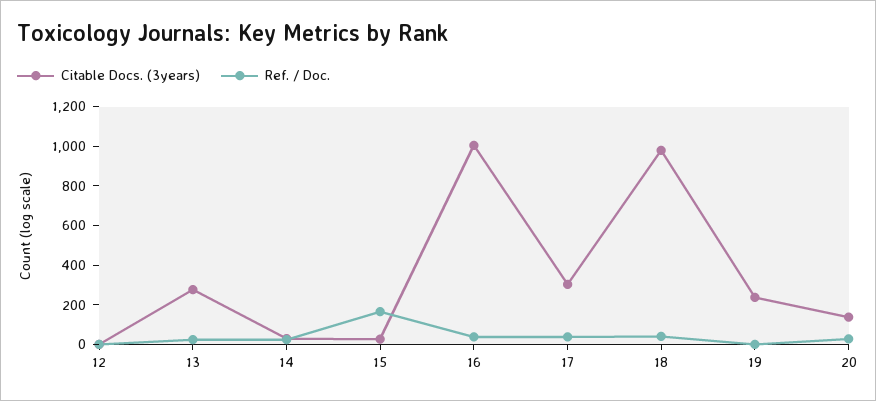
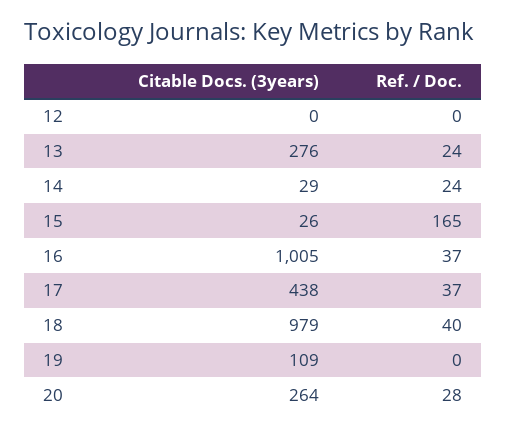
  {
    "Citable Docs. (3years)": {
      "12": 0,
      "13": 276,
      "14": 29,
      "15": 26,
      "16": 1005,
-     "17": 300,
+     "17": 438,
      "18": 979,
-     "19": 250,
+     "19": 109,
-     "20": 150
+     "20": 264
    },
    "Ref. / Doc.": {
      "12": 0,
      "13": 24,
      "14": 24,
      "15": 165,
      "16": 37,
      "17": 37,
      "18": 40,
      "19": 0,
      "20": 28
    }
  }

